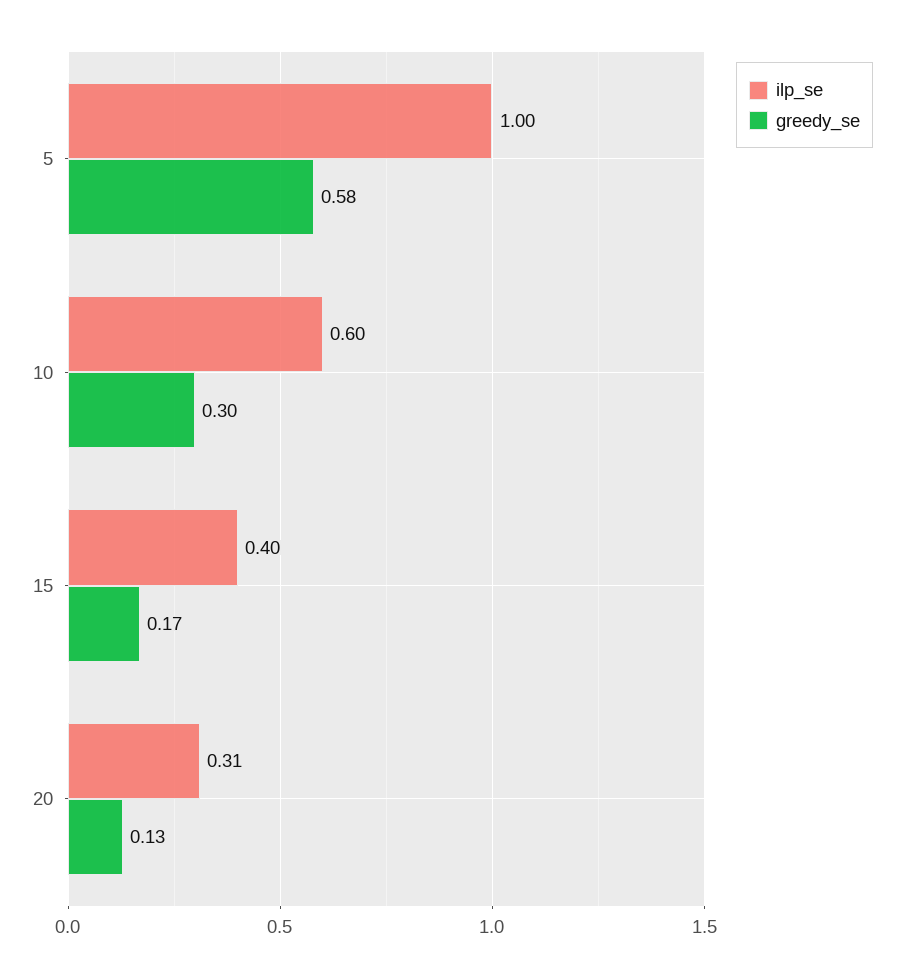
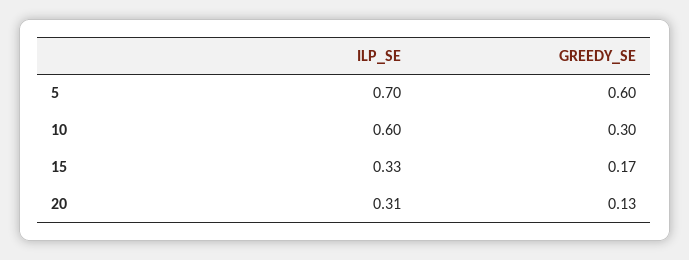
  {
    "ilp_se": {
-     "5": 1,
+     "5": 0.7,
      "10": 0.6,
-     "15": 0.4,
+     "15": 0.33,
      "20": 0.31
    },
    "greedy_se": {
-     "5": 0.58,
+     "5": 0.6,
      "10": 0.3,
      "15": 0.17,
      "20": 0.13
    }
  }

